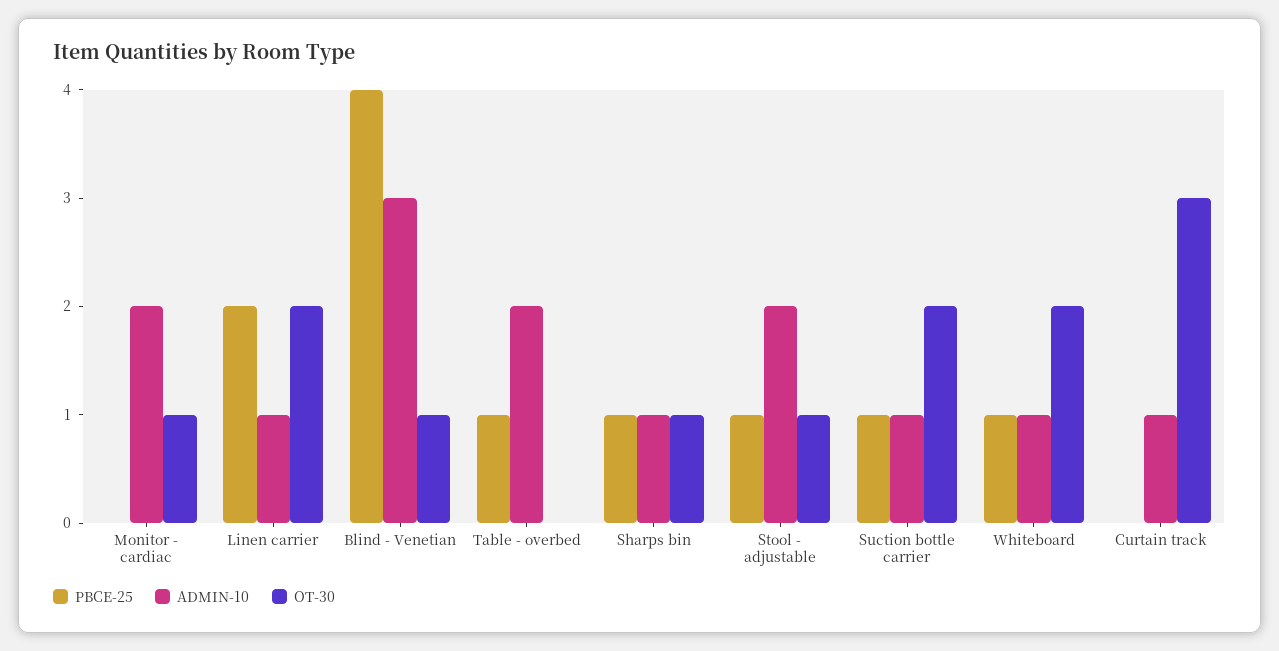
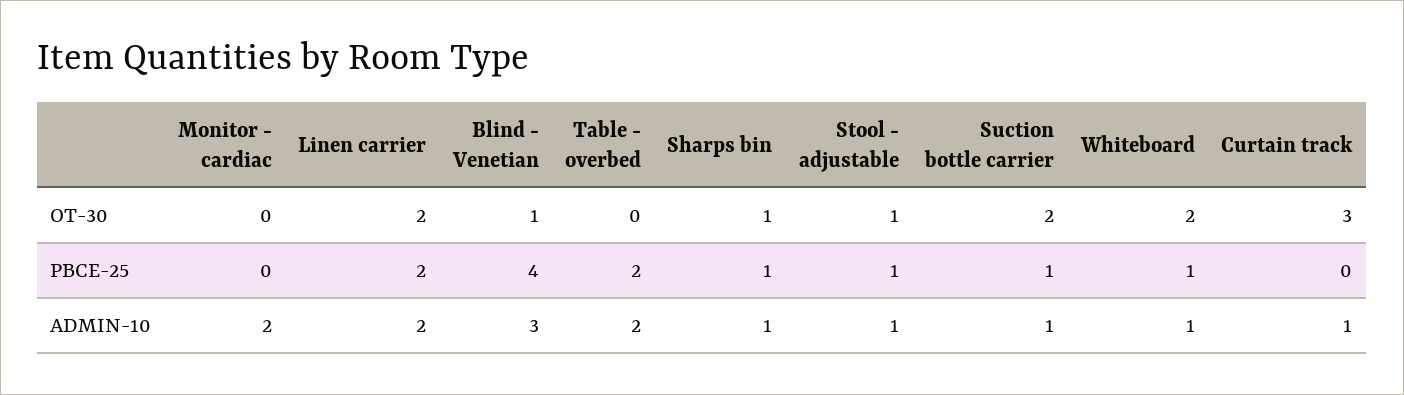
  {
    "PBCE-25": {
      "Monitor - cardiac": 0,
      "Linen carrier": 2,
      "Blind - Venetian": 4,
-     "Table - overbed": 1,
+     "Table - overbed": 2,
      "Sharps bin": 1,
      "Stool - adjustable": 1,
      "Suction bottle carrier": 1,
      "Whiteboard": 1,
      "Curtain track": 0
    },
    "ADMIN-10": {
      "Monitor - cardiac": 2,
-     "Linen carrier": 1,
+     "Linen carrier": 2,
      "Blind - Venetian": 3,
      "Table - overbed": 2,
      "Sharps bin": 1,
-     "Stool - adjustable": 2,
+     "Stool - adjustable": 1,
      "Suction bottle carrier": 1,
      "Whiteboard": 1,
      "Curtain track": 1
    },
    "OT-30": {
-     "Monitor - cardiac": 1,
+     "Monitor - cardiac": 0,
      "Linen carrier": 2,
      "Blind - Venetian": 1,
      "Table - overbed": 0,
      "Sharps bin": 1,
      "Stool - adjustable": 1,
      "Suction bottle carrier": 2,
      "Whiteboard": 2,
      "Curtain track": 3
    }
  }

